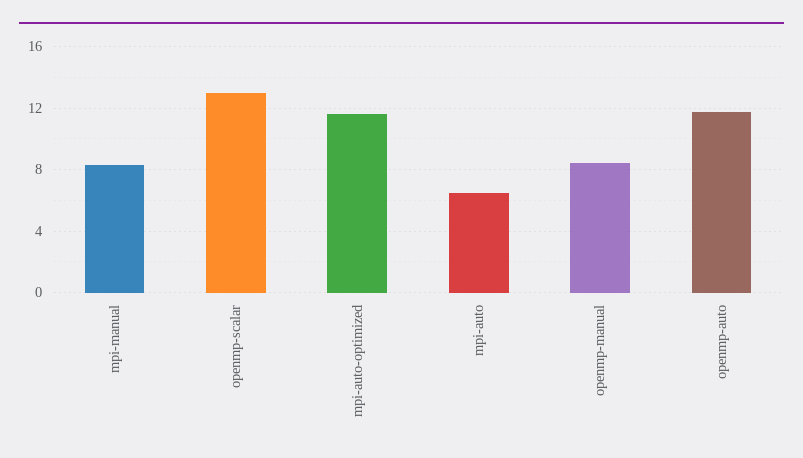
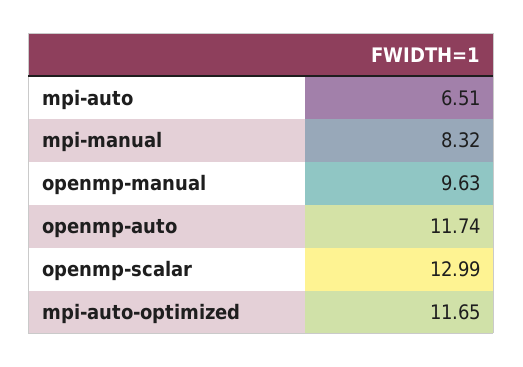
  {
    "mpi-manual": 8.32,
    "openmp-scalar": 12.99,
    "mpi-auto-optimized": 11.65,
    "mpi-auto": 6.51,
-   "openmp-manual": 8.5,
+   "openmp-manual": 9.63,
    "openmp-auto": 11.74
  }

